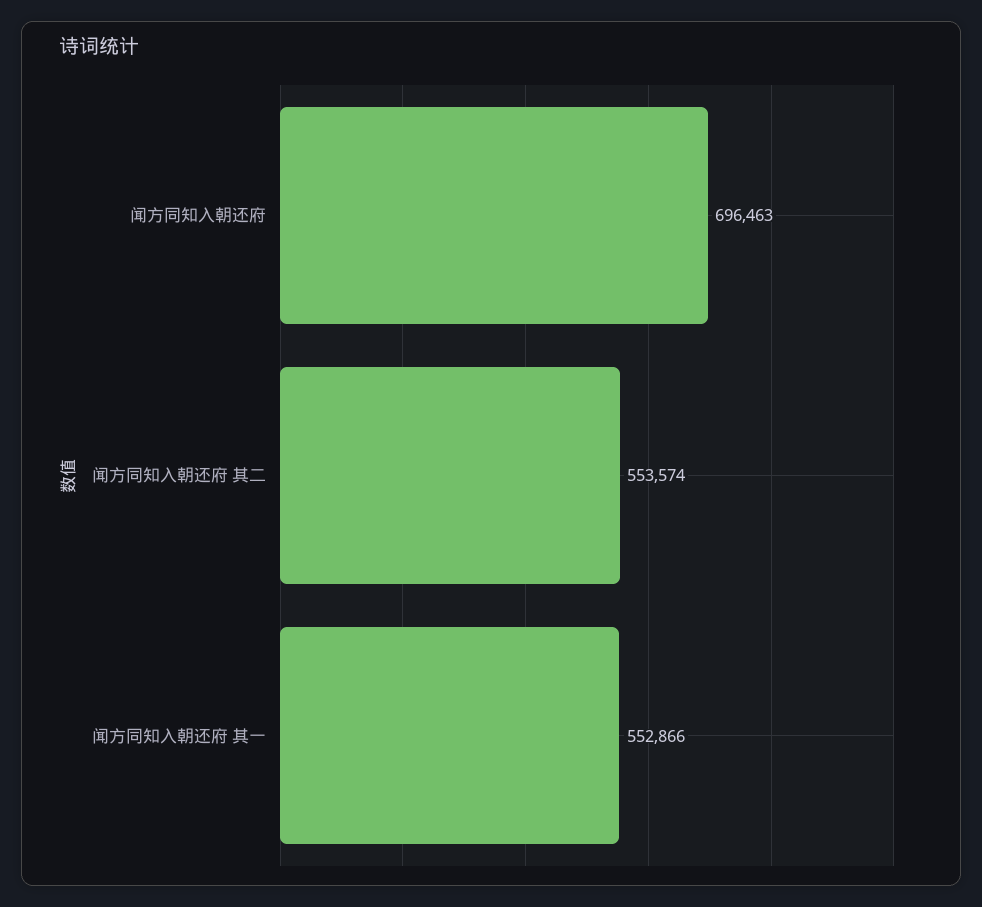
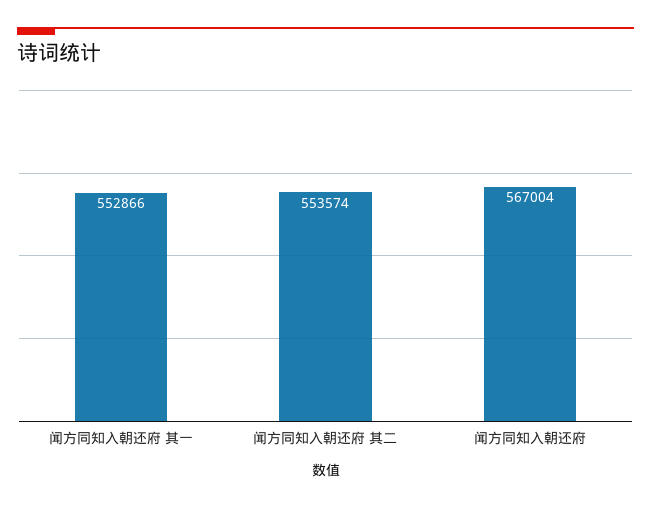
  {
-   "闻方同知入朝还府": 696463,
+   "闻方同知入朝还府": 567004,
    "闻方同知入朝还府 其二": 553574,
    "闻方同知入朝还府 其一": 552866
  }

